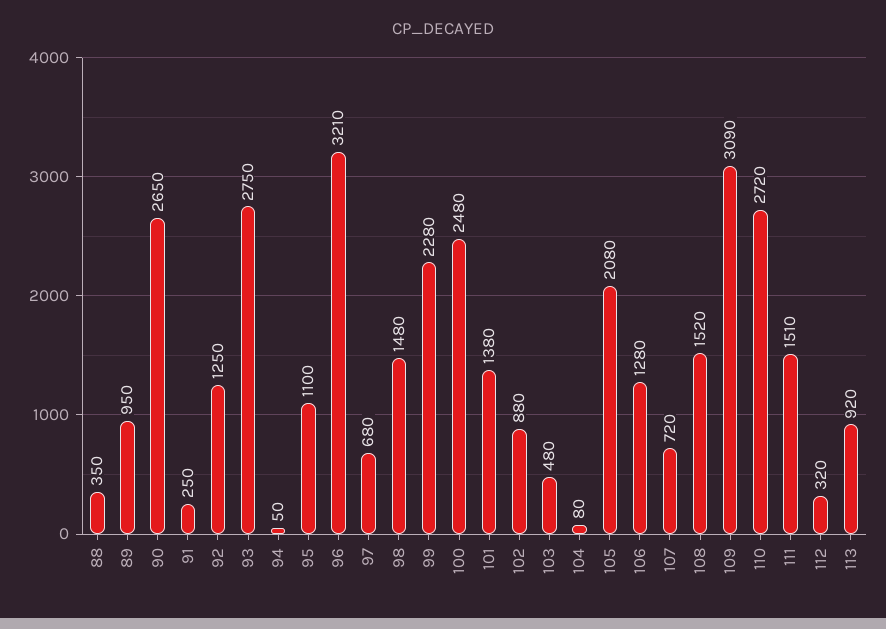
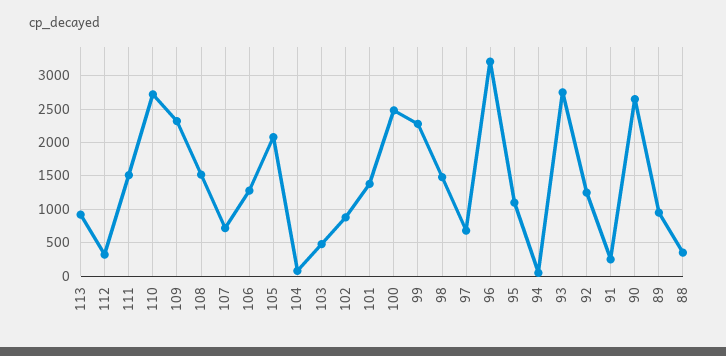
  {
    "88": 350,
    "89": 950,
    "90": 2650,
    "91": 250,
    "92": 1250,
    "93": 2750,
    "94": 50,
    "95": 1100,
    "96": 3210,
    "97": 680,
    "98": 1480,
    "99": 2280,
    "100": 2480,
    "101": 1380,
    "102": 880,
    "103": 480,
    "104": 80,
    "105": 2080,
    "106": 1280,
    "107": 720,
    "108": 1520,
-   "109": 3090,
+   "109": 2300,
    "110": 2720,
    "111": 1510,
    "112": 320,
    "113": 920
  }

